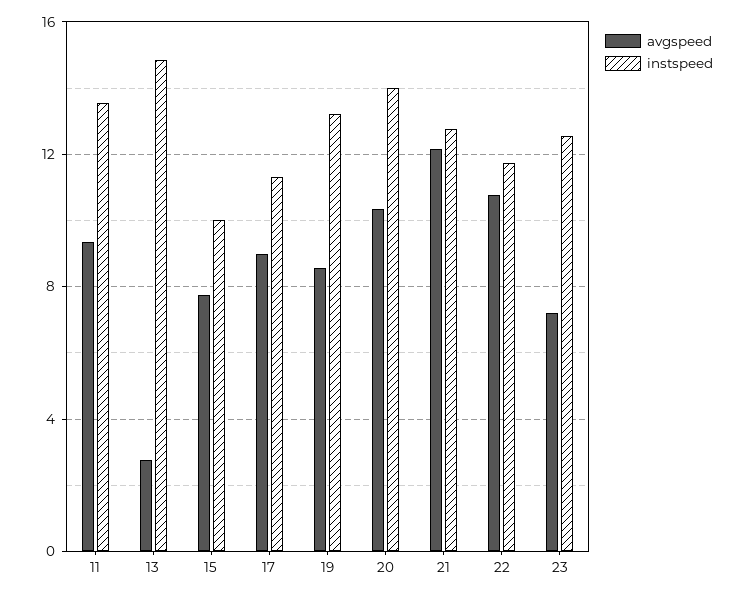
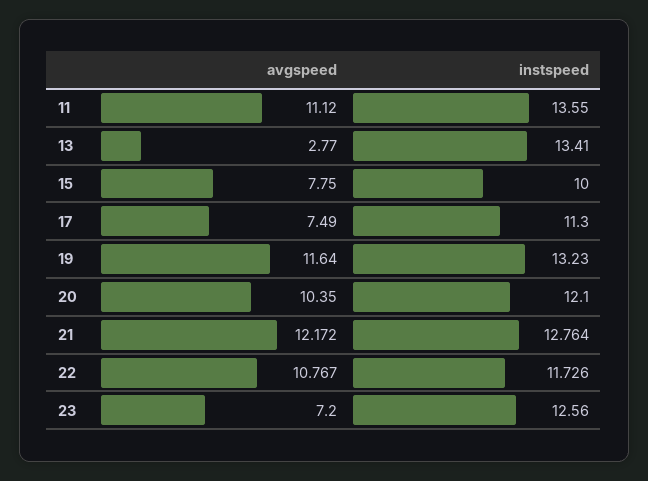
  {
    "avgspeed": {
-     "11": 9.5,
+     "11": 11.12,
      "13": 2.77,
      "15": 7.75,
-     "17": 9,
+     "17": 7.49,
-     "19": 8.5,
+     "19": 11.64,
      "20": 10.35,
      "21": 12.172,
      "22": 10.767,
      "23": 7.2
    },
    "instspeed": {
      "11": 13.55,
-     "13": 15,
+     "13": 13.41,
      "15": 10,
      "17": 11.3,
      "19": 13.23,
-     "20": 14,
+     "20": 12.1,
      "21": 12.764,
      "22": 11.726,
      "23": 12.56
    }
  }

